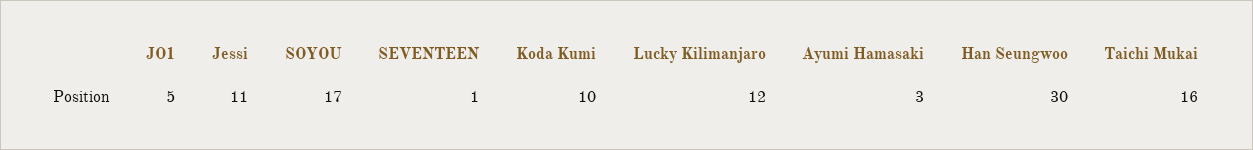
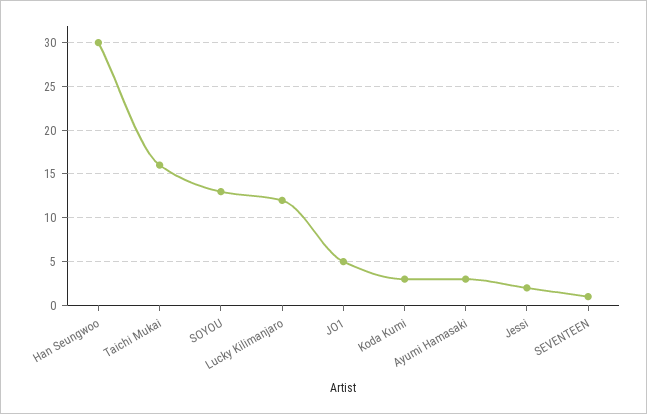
  {
    "JO1": 5,
-   "Jessi": 11,
+   "Jessi": 2,
-   "SOYOU": 17,
+   "SOYOU": 13,
    "SEVENTEEN": 1,
-   "Koda Kumi": 10,
+   "Koda Kumi": 3,
    "Lucky Kilimanjaro": 12,
    "Ayumi Hamasaki": 3,
    "Han Seungwoo": 30,
    "Taichi Mukai": 16
  }

